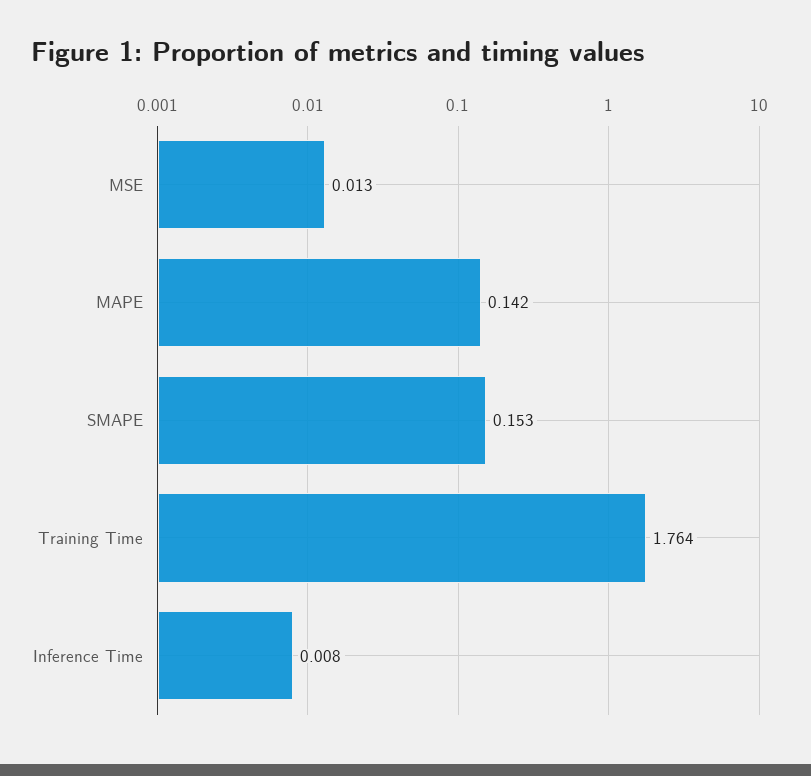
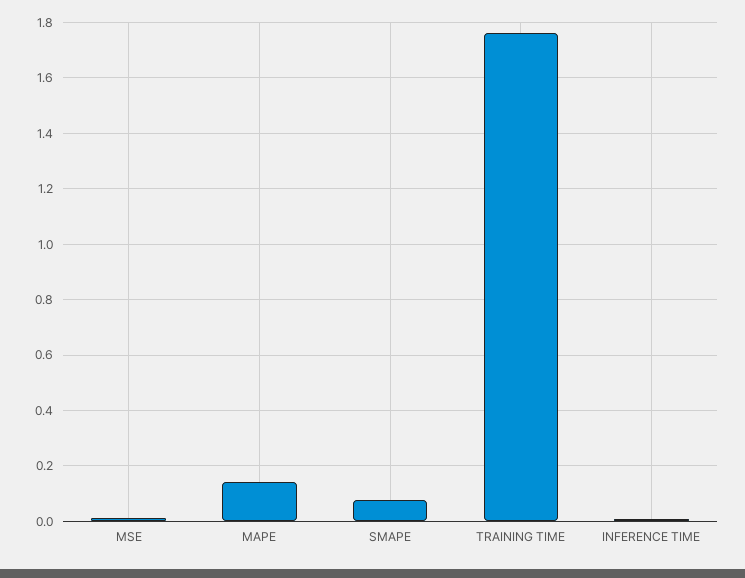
  {
    "MSE": 0.013,
    "MAPE": 0.142,
-   "SMAPE": 0.153,
+   "SMAPE": 0.075,
    "Training Time": 1.764,
    "Inference Time": 0.008
  }

